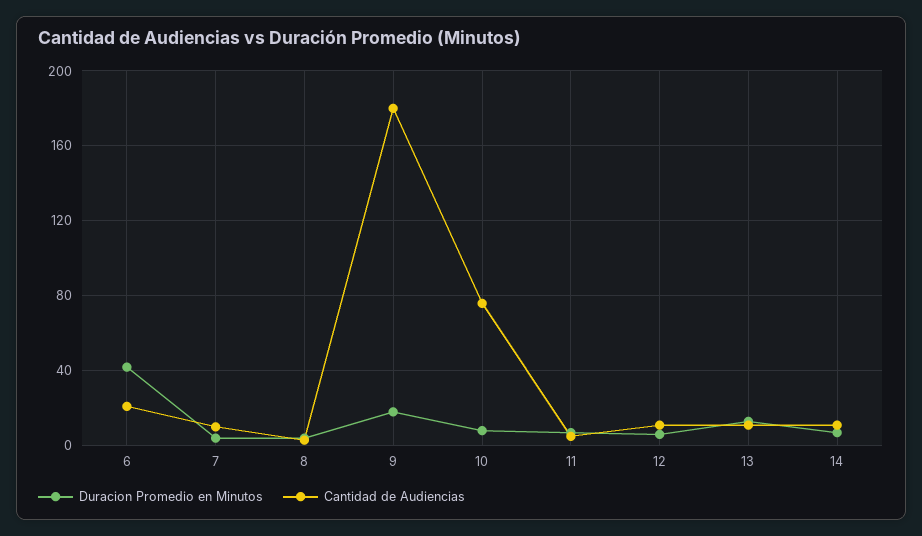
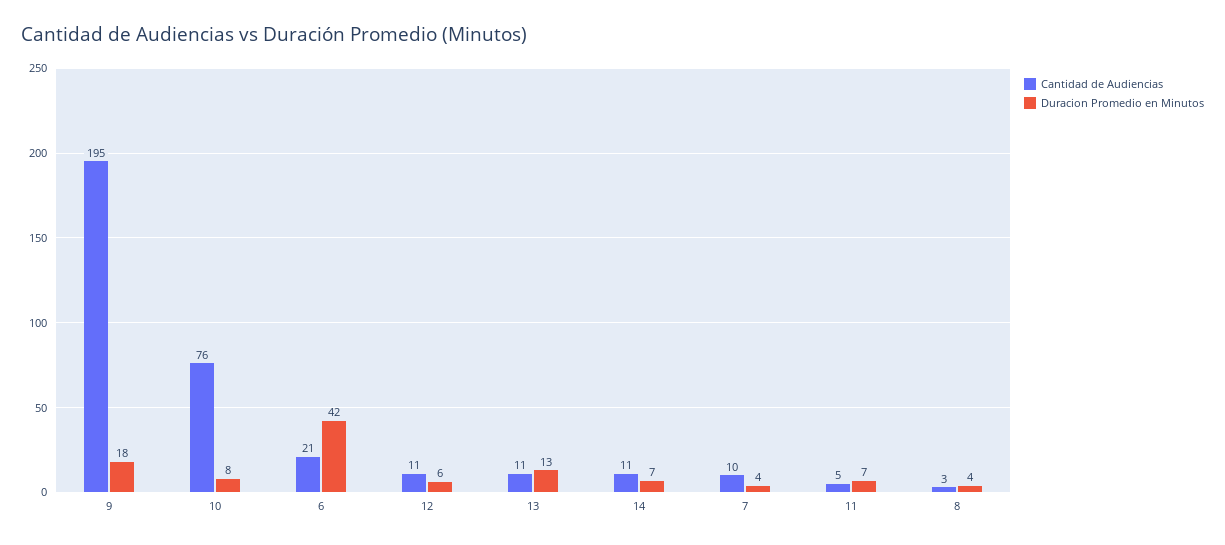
  {
    "Duracion Promedio en Minutos": {
      "6": 42,
      "7": 4,
      "8": 4,
      "9": 18,
      "10": 8,
      "11": 7,
      "12": 6,
      "13": 13,
      "14": 7
    },
    "Cantidad de Audiencias": {
      "6": 21,
      "7": 10,
      "8": 3,
-     "9": 180,
+     "9": 195,
      "10": 76,
      "11": 5,
      "12": 11,
      "13": 11,
      "14": 11
    }
  }

